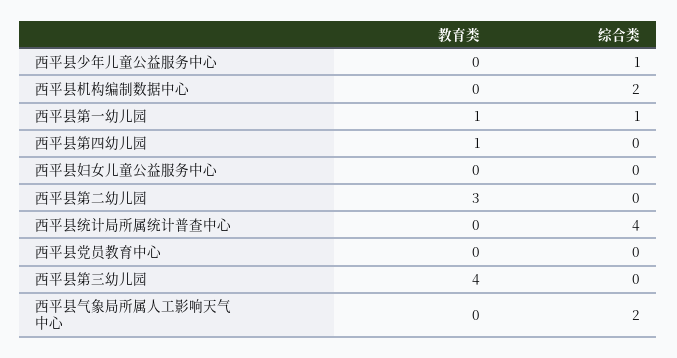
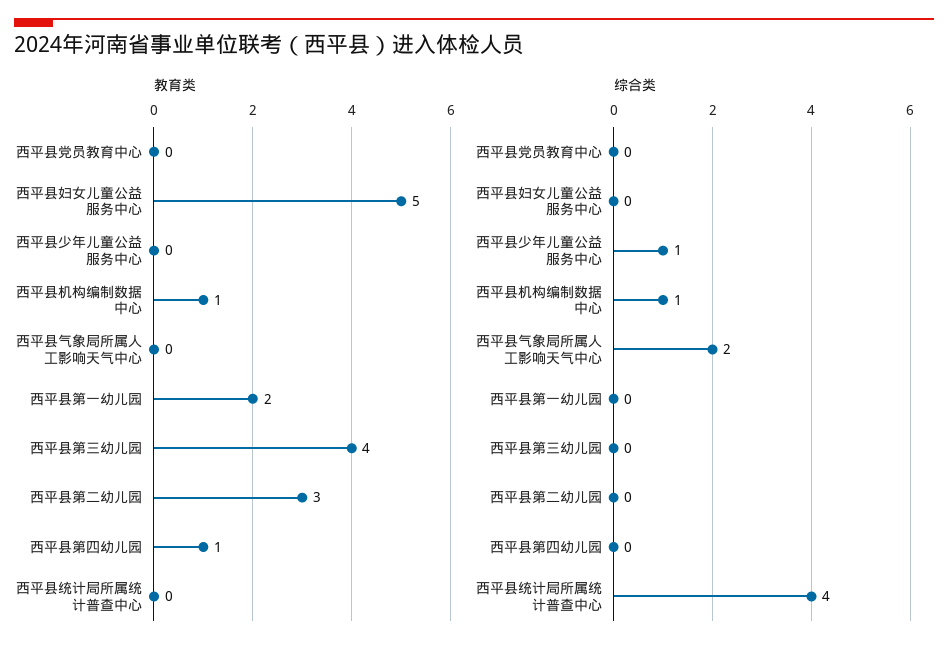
  {
    "教育类": {
      "西平县少年儿童公益服务中心": 0,
-     "西平县机构编制数据中心": 0,
+     "西平县机构编制数据中心": 1,
-     "西平县第一幼儿园": 1,
+     "西平县第一幼儿园": 2,
      "西平县第四幼儿园": 1,
-     "西平县妇女儿童公益服务中心": 0,
+     "西平县妇女儿童公益服务中心": 5,
      "西平县第二幼儿园": 3,
      "西平县统计局所属统计普查中心": 0,
      "西平县党员教育中心": 0,
      "西平县第三幼儿园": 4,
      "西平县气象局所属人工影响天气中心": 0
    },
    "综合类": {
      "西平县少年儿童公益服务中心": 1,
-     "西平县机构编制数据中心": 2,
+     "西平县机构编制数据中心": 1,
-     "西平县第一幼儿园": 1,
+     "西平县第一幼儿园": 0,
      "西平县第四幼儿园": 0,
      "西平县妇女儿童公益服务中心": 0,
      "西平县第二幼儿园": 0,
      "西平县统计局所属统计普查中心": 4,
      "西平县党员教育中心": 0,
      "西平县第三幼儿园": 0,
      "西平县气象局所属人工影响天气中心": 2
    }
  }

